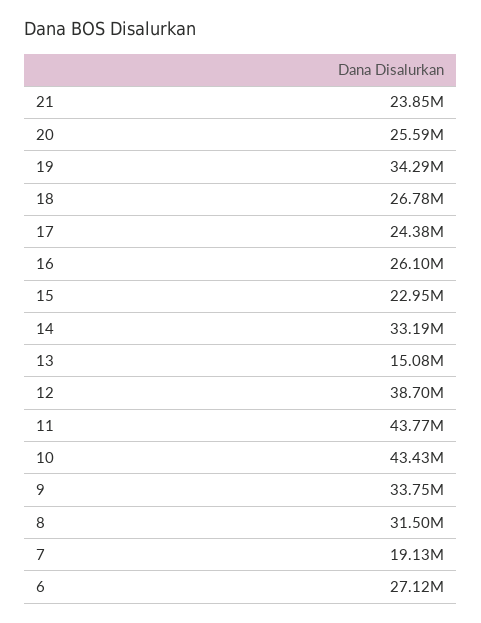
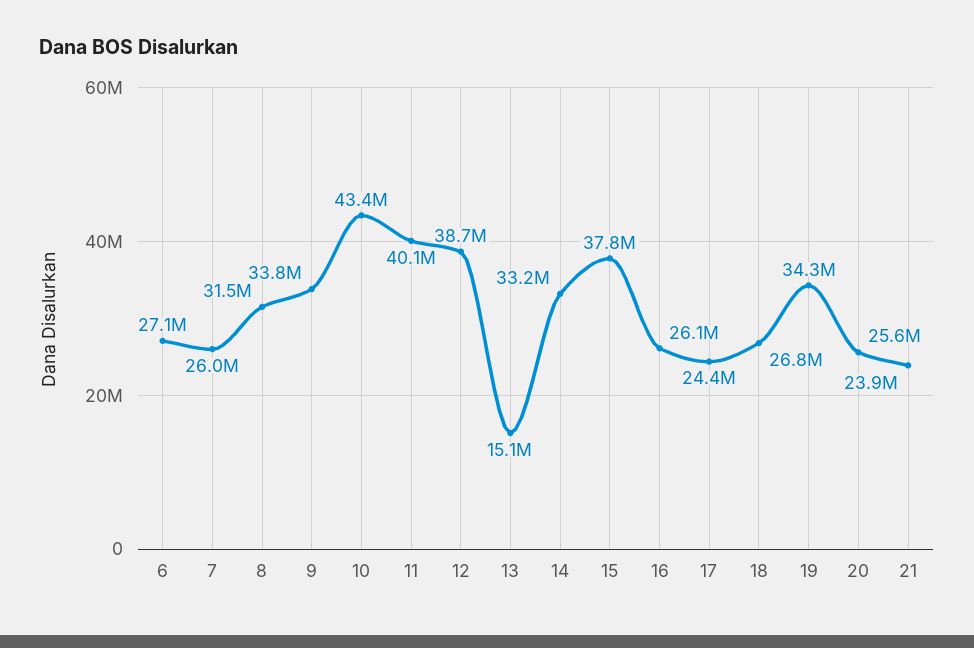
  {
    "21": 23850000,
    "20": 25590000,
    "19": 34290000,
    "18": 26780000,
    "17": 24380000,
    "16": 26100000,
-   "15": 22950000,
+   "15": 37800000,
    "14": 33190000,
    "13": 15080000,
    "12": 38700000,
-   "11": 43770000,
+   "11": 40100000,
    "10": 43430000,
    "9": 33750000,
    "8": 31500000,
-   "7": 19130000,
+   "7": 26000000,
    "6": 27120000
  }

